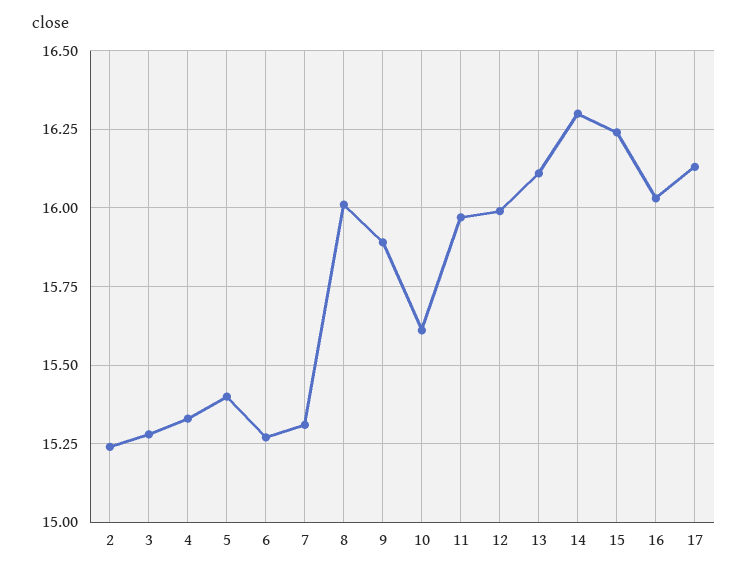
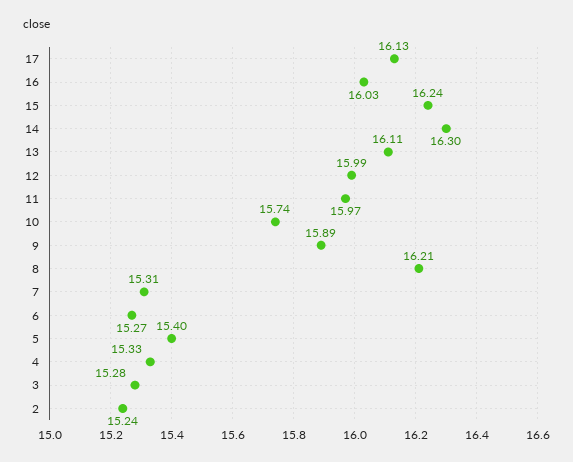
  {
    "2": 15.24,
    "3": 15.28,
    "4": 15.33,
    "5": 15.4,
    "6": 15.27,
    "7": 15.31,
-   "8": 16,
+   "8": 16.21,
    "9": 15.89,
-   "10": 15.6,
+   "10": 15.74,
    "11": 15.97,
    "12": 15.99,
    "13": 16.11,
    "14": 16.3,
    "15": 16.24,
    "16": 16.03,
    "17": 16.13
  }

